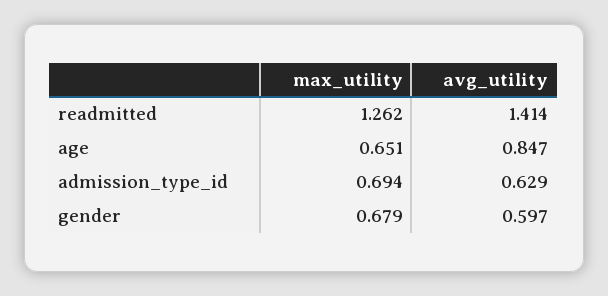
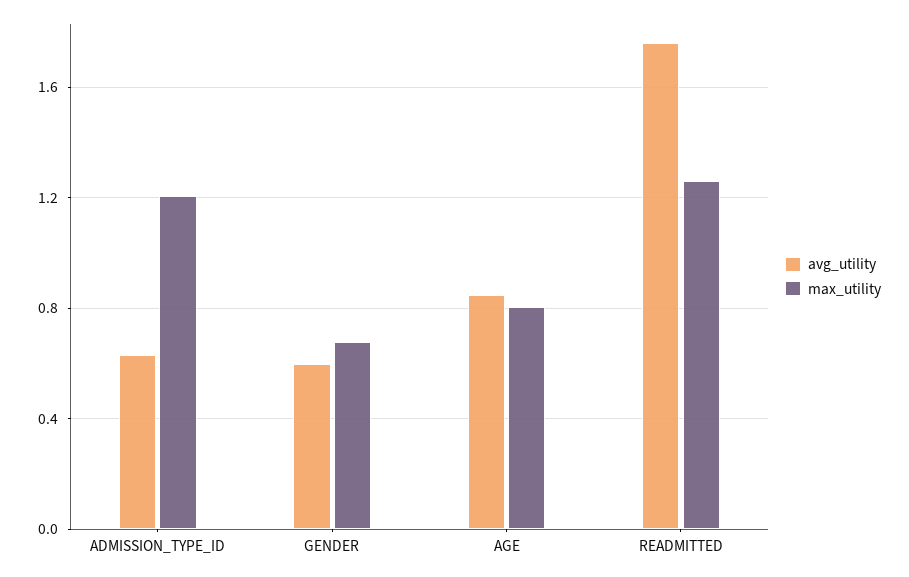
  {
    "max_utility": {
      "readmitted": 1.262,
-     "age": 0.651,
+     "age": 0.8,
-     "admission_type_id": 0.694,
+     "admission_type_id": 1.2,
      "gender": 0.679
    },
    "avg_utility": {
-     "readmitted": 1.414,
+     "readmitted": 1.75,
      "age": 0.847,
      "admission_type_id": 0.629,
      "gender": 0.597
    }
  }

